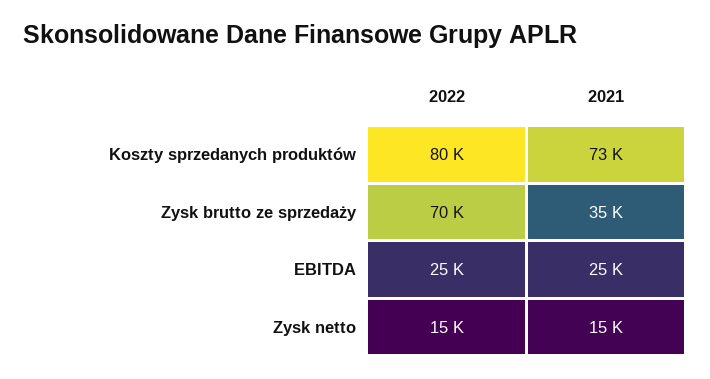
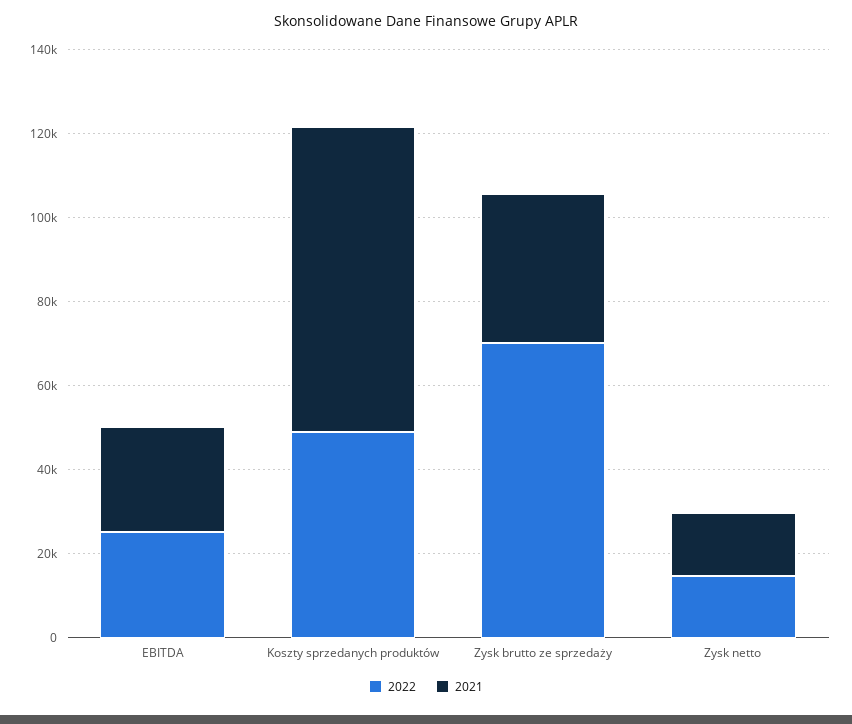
  {
    "2022": {
-     "Koszty sprzedanych produktów": 80000,
+     "Koszty sprzedanych produktów": 50000,
      "Zysk brutto ze sprzedaży": 70000,
      "EBITDA": 25000,
      "Zysk netto": 15000
    },
    "2021": {
      "Koszty sprzedanych produktów": 73000,
      "Zysk brutto ze sprzedaży": 35000,
      "EBITDA": 25000,
      "Zysk netto": 15000
    }
  }

